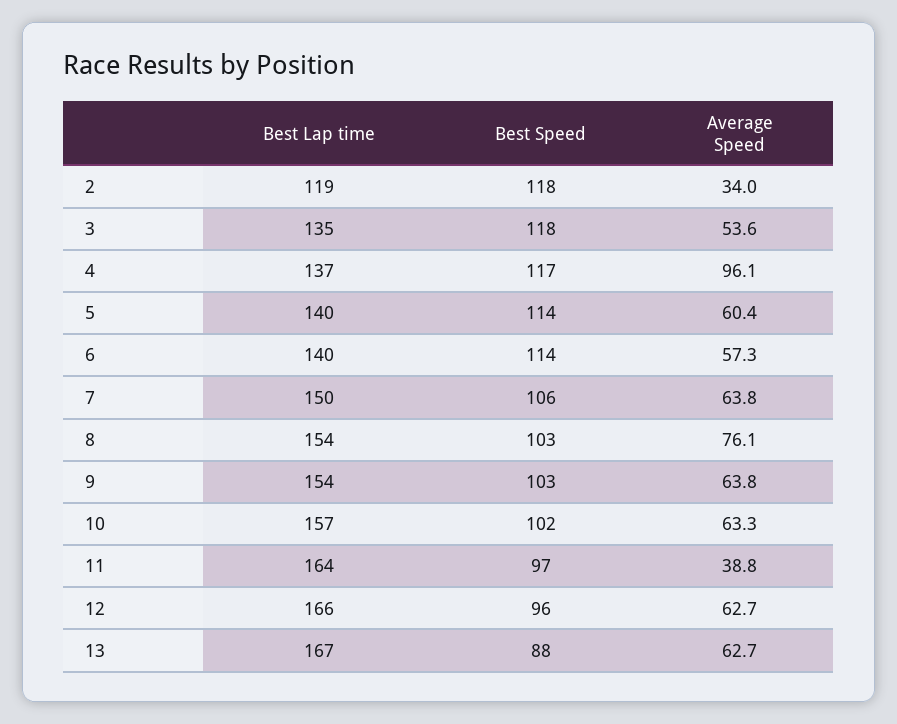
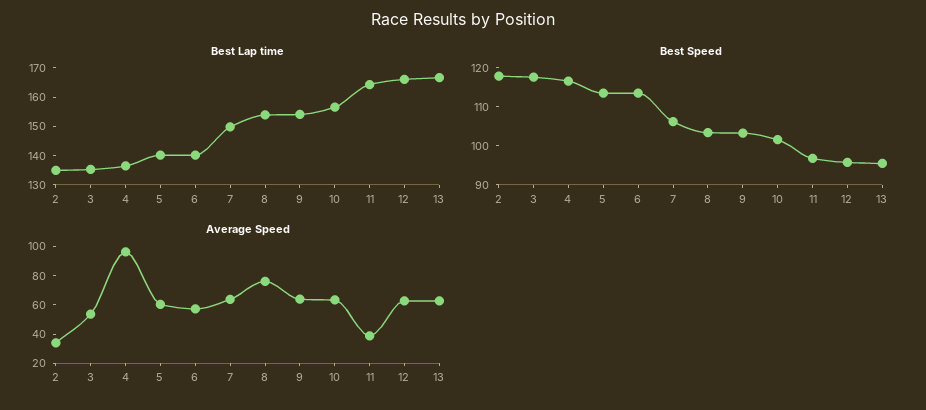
  {
    "Best Lap time": {
-     "2": 119,
+     "2": 135,
      "3": 135,
      "4": 137,
      "5": 140,
      "6": 140,
      "7": 150,
      "8": 154,
      "9": 154,
      "10": 157,
      "11": 164,
      "12": 166,
      "13": 167
    },
    "Best Speed": {
      "2": 118,
      "3": 118,
      "4": 117,
      "5": 114,
      "6": 114,
      "7": 106,
      "8": 103,
      "9": 103,
      "10": 102,
      "11": 97,
      "12": 96,
-     "13": 88
+     "13": 95
    },
    "Average Speed": {
      "2": 34,
      "3": 53.6,
      "4": 96.1,
      "5": 60.4,
      "6": 57.3,
      "7": 63.8,
      "8": 76.1,
      "9": 63.8,
      "10": 63.3,
      "11": 38.8,
      "12": 62.7,
      "13": 62.7
    }
  }

